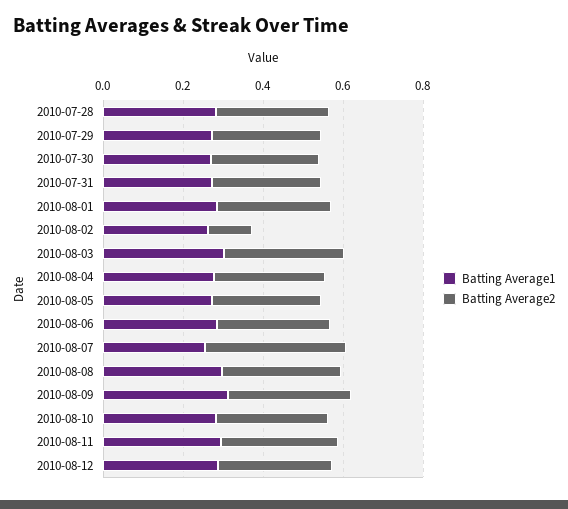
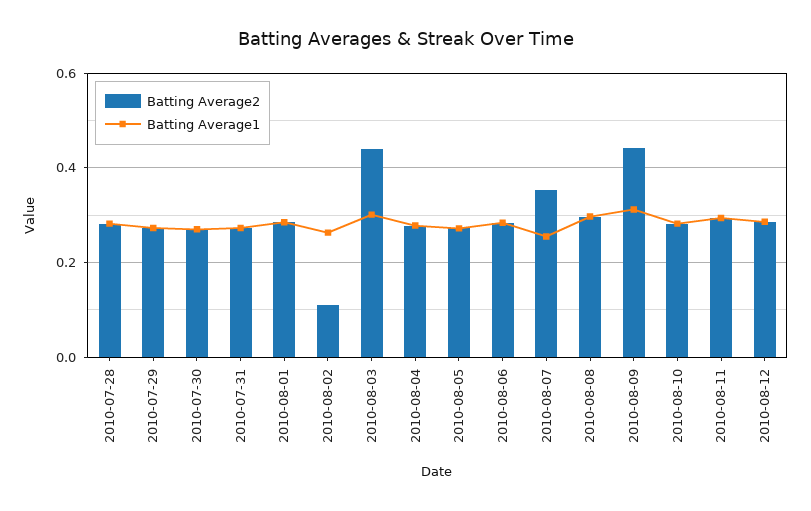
  {
    "Batting Average1": {
      "2010-07-28": 0.28,
      "2010-07-29": 0.28,
      "2010-07-30": 0.28,
      "2010-07-31": 0.28,
      "2010-08-01": 0.28,
      "2010-08-02": 0.26,
      "2010-08-03": 0.3,
      "2010-08-04": 0.28,
      "2010-08-05": 0.28,
      "2010-08-06": 0.28,
      "2010-08-07": 0.26,
      "2010-08-08": 0.3,
      "2010-08-09": 0.32,
      "2010-08-10": 0.28,
      "2010-08-11": 0.3,
      "2010-08-12": 0.28
    },
    "Batting Average2": {
      "2010-07-28": 0.28,
      "2010-07-29": 0.28,
      "2010-07-30": 0.26,
      "2010-07-31": 0.28,
      "2010-08-01": 0.28,
      "2010-08-02": 0.12,
-     "2010-08-03": 0.3,
+     "2010-08-03": 0.44,
      "2010-08-04": 0.28,
      "2010-08-05": 0.28,
      "2010-08-06": 0.28,
      "2010-08-07": 0.36,
      "2010-08-08": 0.3,
-     "2010-08-09": 0.3,
+     "2010-08-09": 0.44,
      "2010-08-10": 0.28,
      "2010-08-11": 0.3,
      "2010-08-12": 0.28
    }
  }

